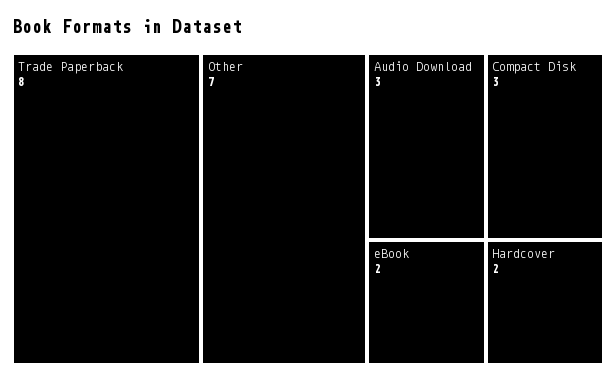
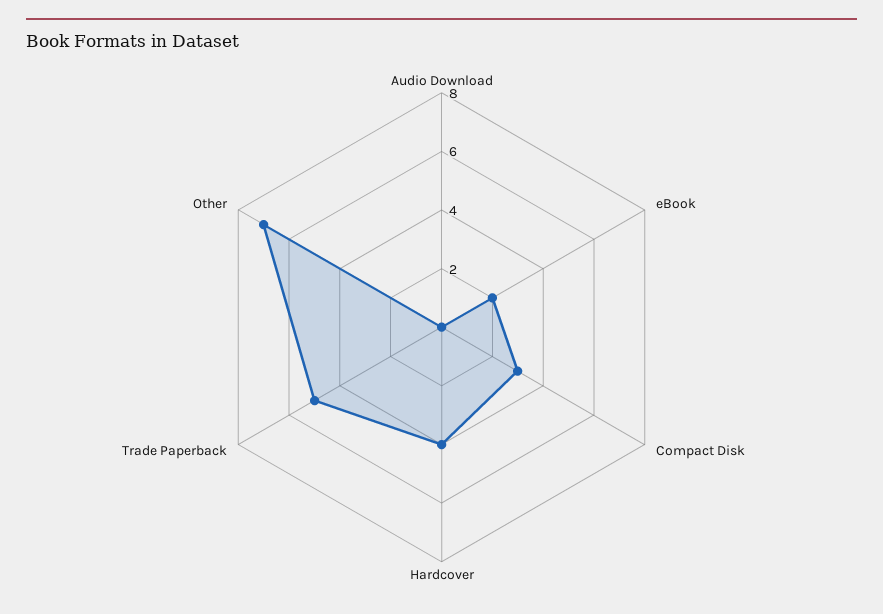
  {
-   "Trade Paperback": 8,
+   "Trade Paperback": 5,
    "Other": 7,
-   "Audio Download": 3,
+   "Audio Download": 0,
    "Compact Disk": 3,
    "eBook": 2,
-   "Hardcover": 2
+   "Hardcover": 4
  }

